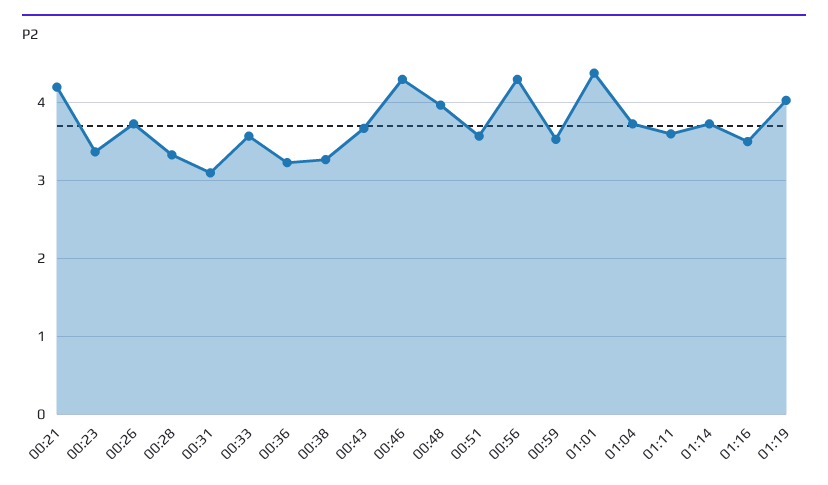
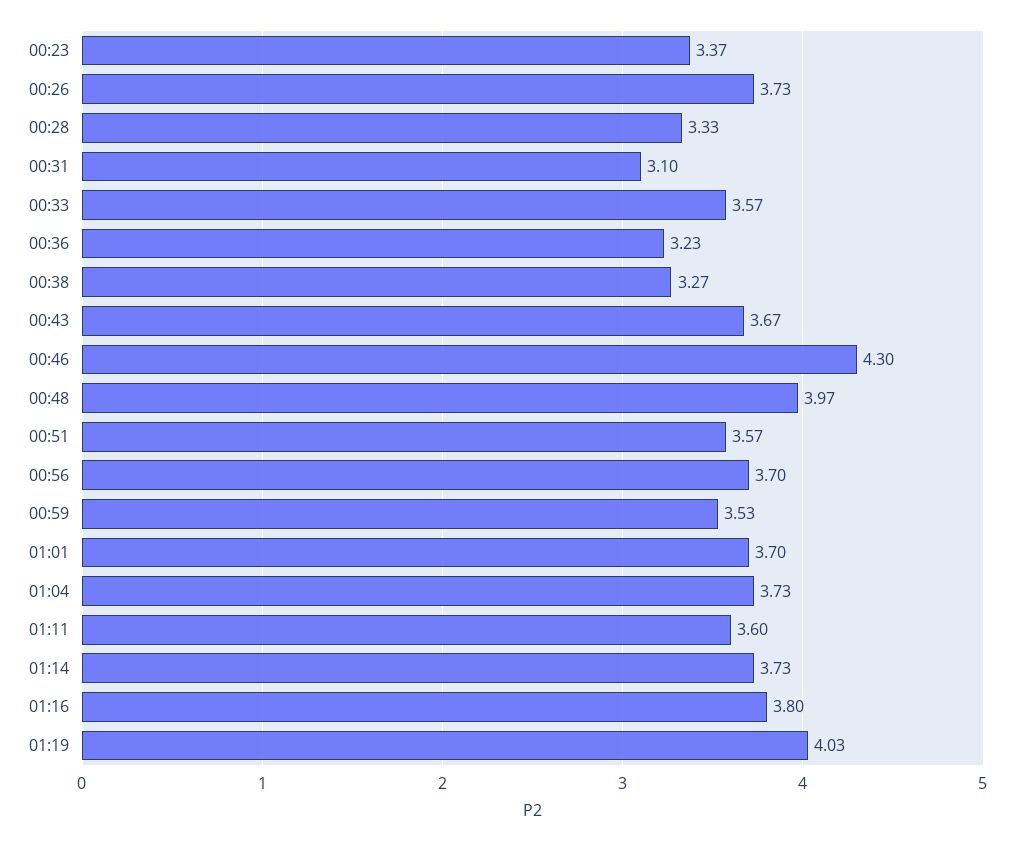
  {
-   "00:21": 4.2,
    "00:23": 3.37,
    "00:26": 3.73,
    "00:28": 3.33,
    "00:31": 3.1,
    "00:33": 3.57,
    "00:36": 3.23,
    "00:38": 3.27,
    "00:43": 3.67,
    "00:46": 4.3,
    "00:48": 3.97,
    "00:51": 3.57,
-   "00:56": 4.3,
+   "00:56": 3.7,
    "00:59": 3.53,
-   "01:01": 4.4,
+   "01:01": 3.7,
    "01:04": 3.73,
    "01:11": 3.6,
    "01:14": 3.73,
-   "01:16": 3.5,
+   "01:16": 3.8,
    "01:19": 4.03
  }

